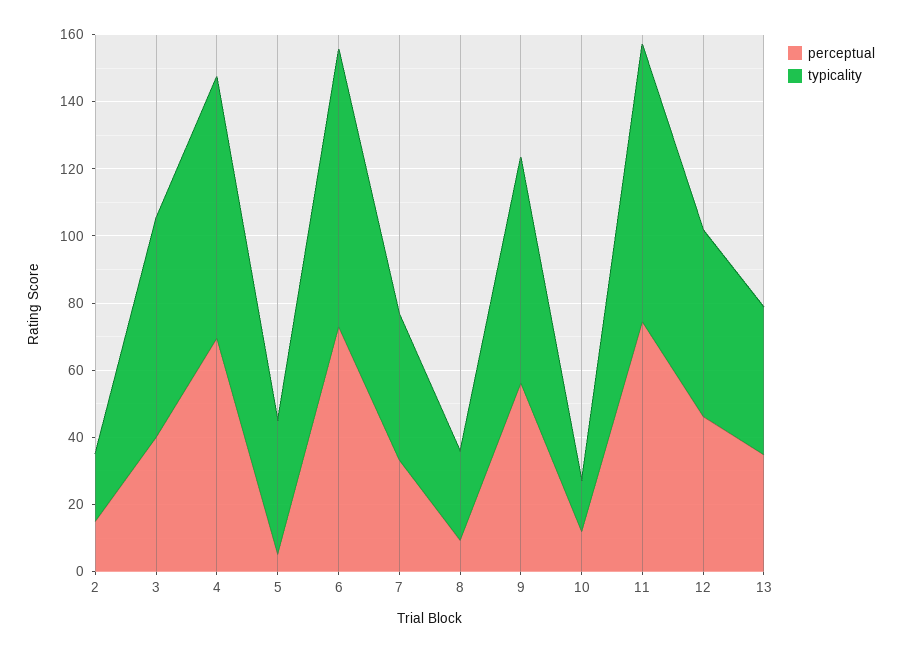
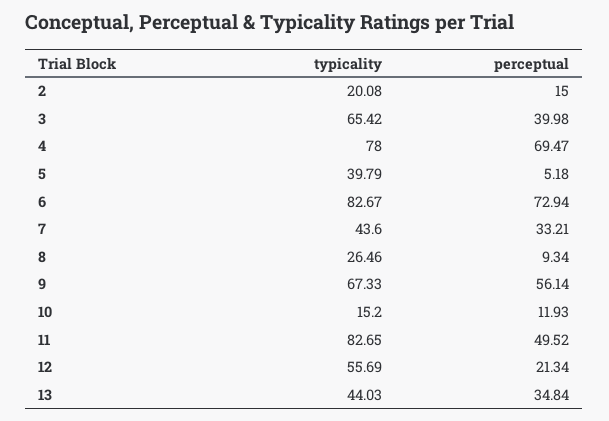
  {
    "perceptual": {
      "2": 15,
      "3": 39.98,
      "4": 69.47,
      "5": 5.18,
      "6": 72.94,
      "7": 33.21,
      "8": 9.34,
      "9": 56.14,
      "10": 11.93,
-     "11": 75,
+     "11": 49.52,
-     "12": 45,
+     "12": 21.34,
      "13": 34.84
    },
    "typicality": {
      "2": 20.08,
      "3": 65.42,
      "4": 78,
      "5": 39.79,
      "6": 82.67,
      "7": 43.6,
      "8": 26.46,
      "9": 67.33,
      "10": 15.2,
      "11": 82.65,
      "12": 55.69,
      "13": 44.03
    }
  }

